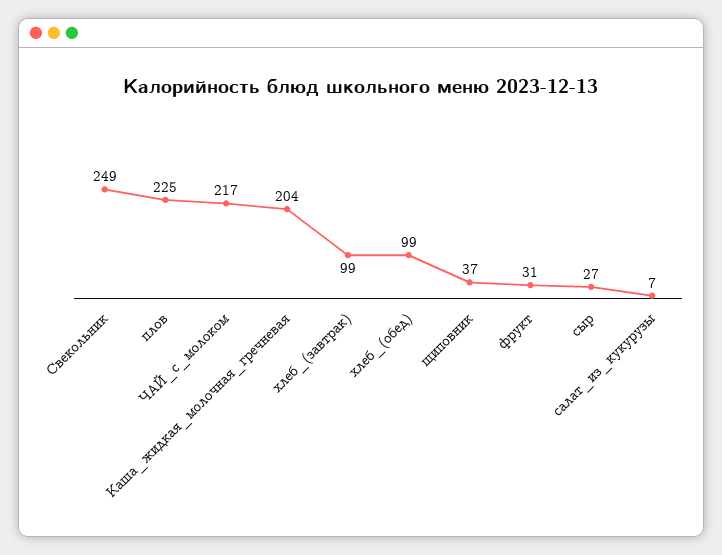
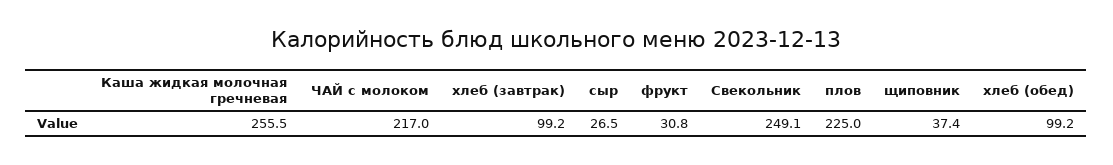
  {
    "Свекольник": 249.1,
    "плов": 225,
    "ЧАЙ_с_молоком": 217,
-   "Каша_жидкая_молочная_гречневая": 204,
+   "Каша_жидкая_молочная_гречневая": 255.5,
    "хлеб_(завтрак)": 99.2,
    "хлеб_(обед)": 99.2,
    "щиповник": 37.4,
    "фрукт": 30.8,
-   "сыр": 26.5,
+   "сыр": 26.5
-   "салат_из_кукурузы": 7
  }

